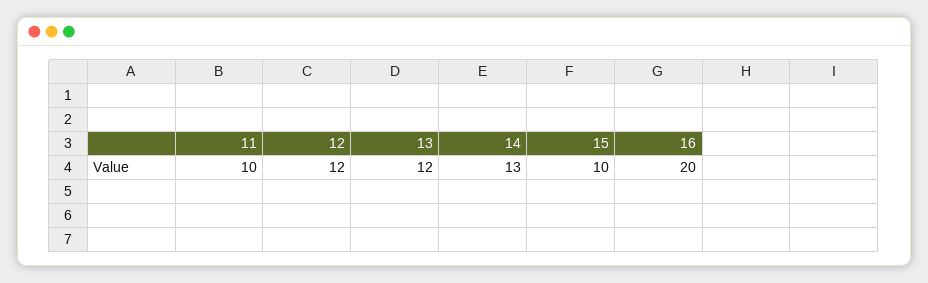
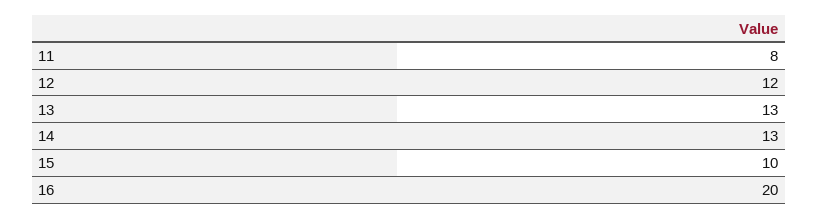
  {
-   "11": 10,
+   "11": 8,
    "12": 12,
-   "13": 12,
+   "13": 13,
    "14": 13,
    "15": 10,
    "16": 20
  }

